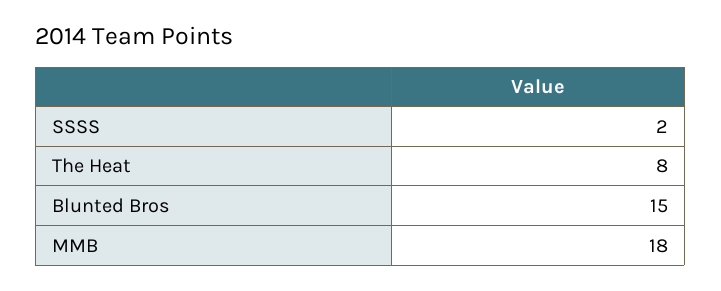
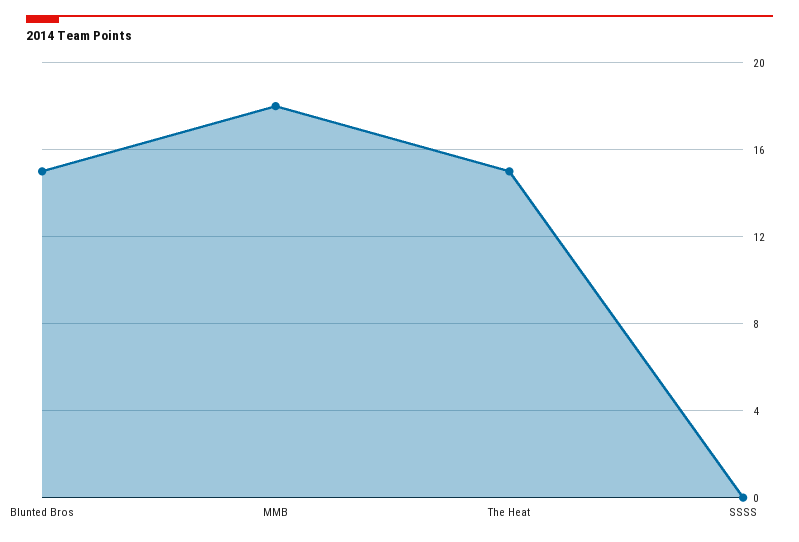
  {
-   "SSSS": 2,
+   "SSSS": 0,
-   "The Heat": 8,
+   "The Heat": 15,
    "Blunted Bros": 15,
    "MMB": 18
  }

